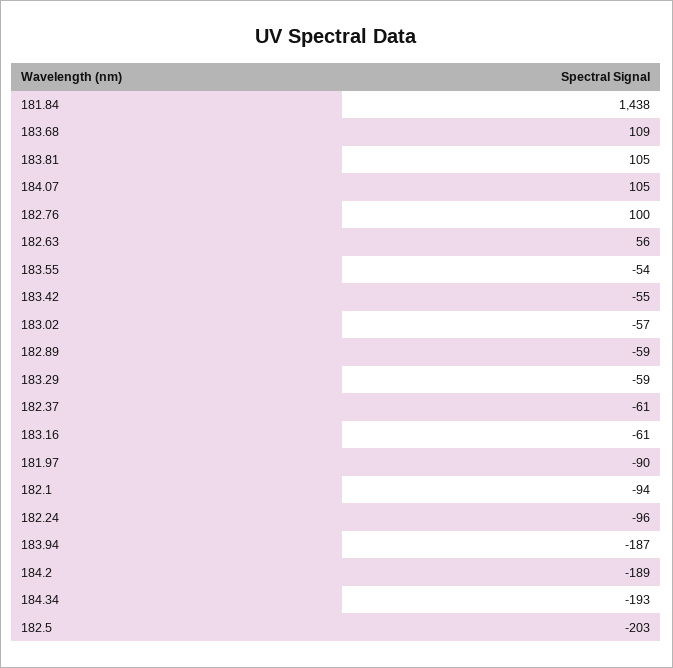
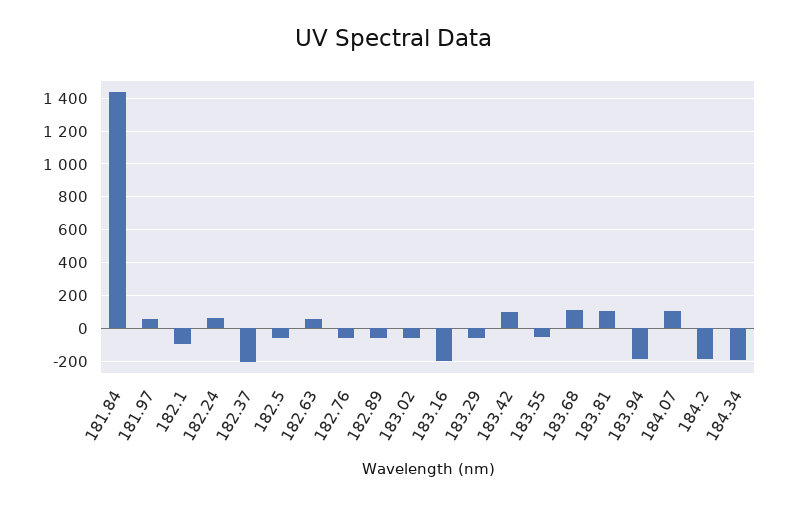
  {
    "181.84": 1438,
    "183.68": 109,
    "183.81": 105,
    "184.07": 105,
-   "182.76": 100,
+   "182.76": -50,
    "182.63": 56,
    "183.55": -54,
-   "183.42": -55,
+   "183.42": 100,
    "183.02": -57,
    "182.89": -59,
    "183.29": -59,
-   "182.37": -61,
+   "182.37": -200,
-   "183.16": -61,
+   "183.16": -200,
-   "181.97": -90,
+   "181.97": 50,
    "182.1": -94,
-   "182.24": -96,
+   "182.24": 50,
    "183.94": -187,
    "184.2": -189,
    "184.34": -193,
-   "182.5": -203
+   "182.5": -50
  }

